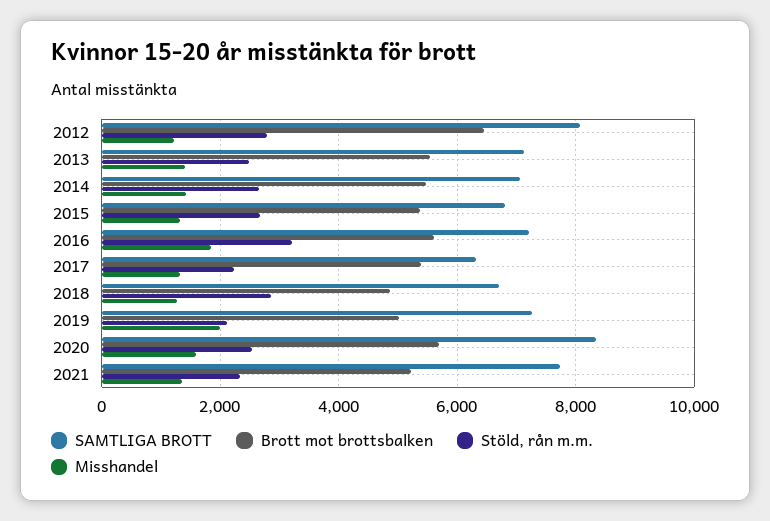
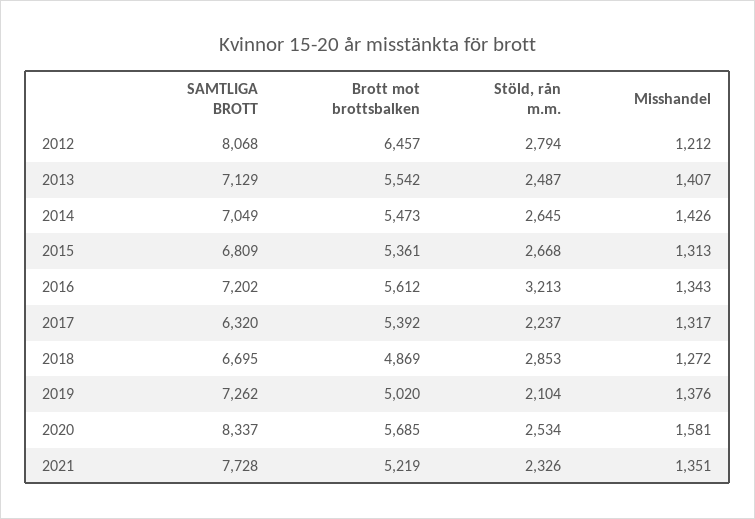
  {
    "SAMTLIGA BROTT": {
      "2012": 8068,
      "2013": 7129,
      "2014": 7049,
      "2015": 6809,
      "2016": 7202,
      "2017": 6320,
      "2018": 6695,
      "2019": 7262,
      "2020": 8337,
      "2021": 7728
    },
    "Brott mot brottsbalken": {
      "2012": 6457,
      "2013": 5542,
      "2014": 5473,
      "2015": 5361,
      "2016": 5612,
      "2017": 5392,
      "2018": 4869,
      "2019": 5020,
      "2020": 5685,
      "2021": 5219
    },
    "Stöld, rån m.m.": {
      "2012": 2794,
      "2013": 2487,
      "2014": 2645,
      "2015": 2668,
      "2016": 3213,
      "2017": 2237,
      "2018": 2853,
      "2019": 2104,
      "2020": 2534,
      "2021": 2326
    },
    "Misshandel": {
      "2012": 1212,
      "2013": 1407,
      "2014": 1426,
      "2015": 1313,
-     "2016": 1800,
+     "2016": 1343,
      "2017": 1317,
      "2018": 1272,
-     "2019": 2000,
+     "2019": 1376,
      "2020": 1581,
      "2021": 1351
    }
  }

